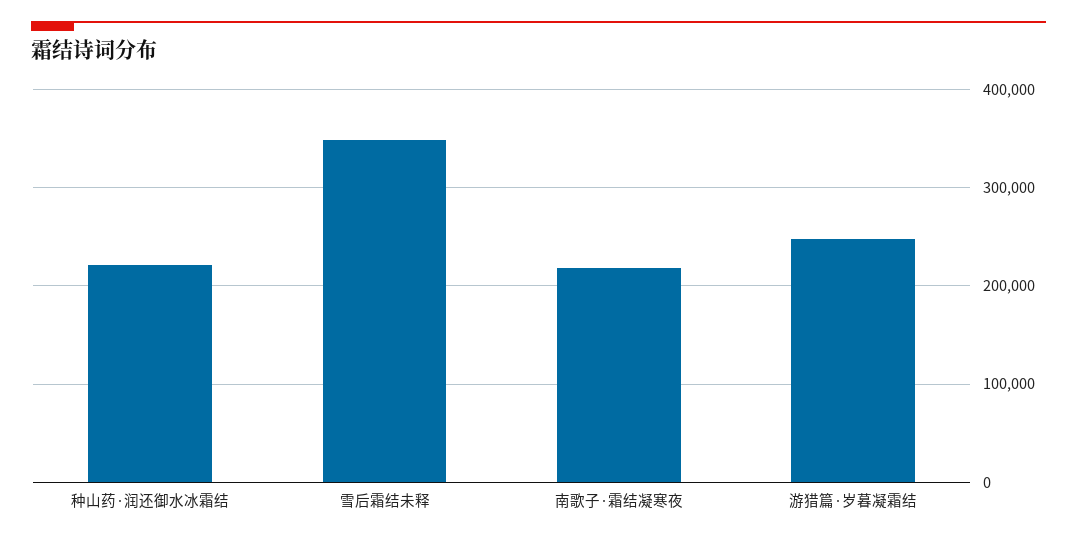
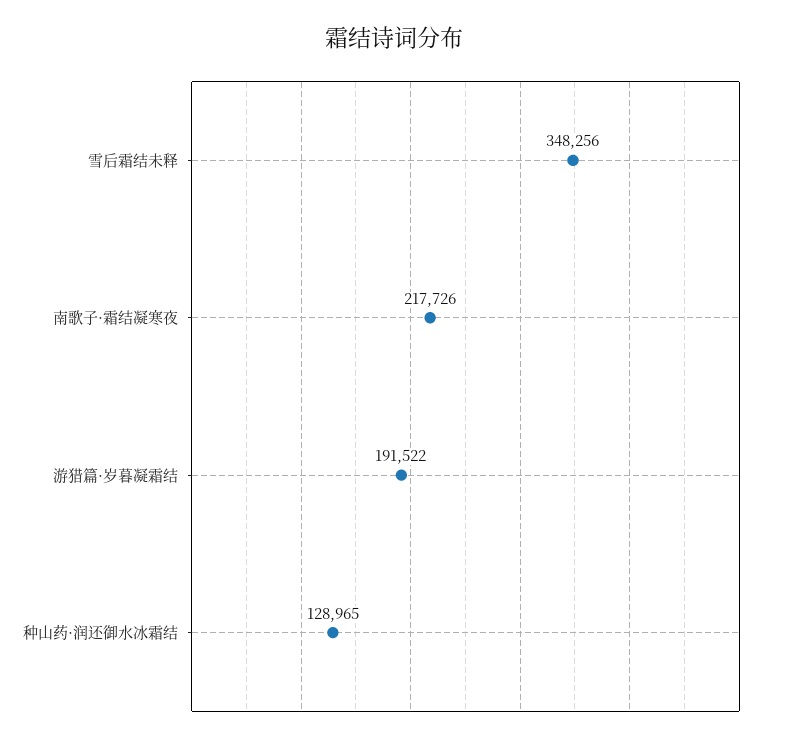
  {
-   "种山药·润还御水冰霜结": 220000,
+   "种山药·润还御水冰霜结": 128965,
    "雪后霜结未释": 348256,
    "南歌子·霜结凝寒夜": 217726,
-   "游猎篇·岁暮凝霜结": 250000
+   "游猎篇·岁暮凝霜结": 191522
  }

